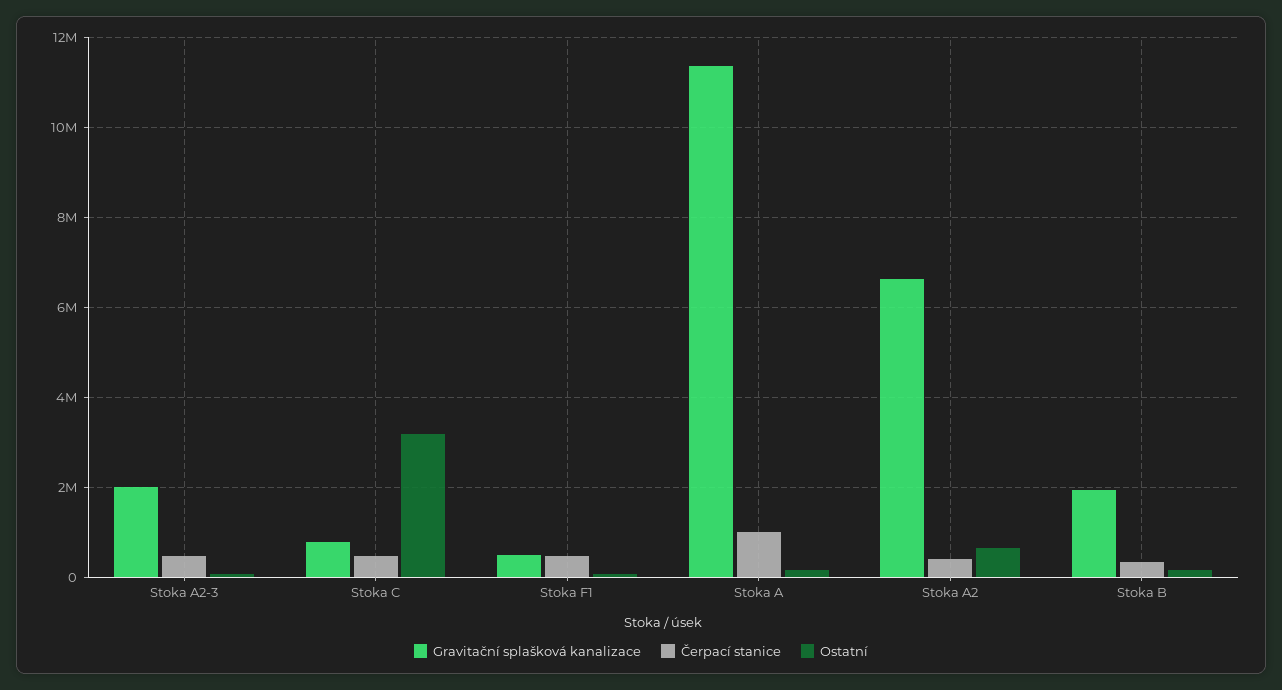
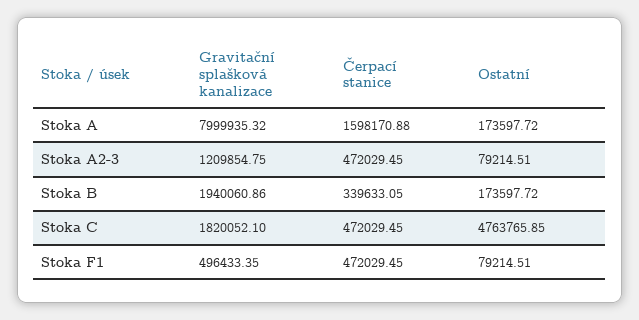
  {
    "Gravitační splašková kanalizace": {
-     "Stoka A2-3": 2000000,
+     "Stoka A2-3": 1209854.75,
-     "Stoka C": 800000,
+     "Stoka C": 1820052.1,
      "Stoka F1": 496433.35,
-     "Stoka A": 11400000,
+     "Stoka A": 7999935.32,
-     "Stoka A2": 6600000,
      "Stoka B": 1940060.86
    },
    "Čerpací stanice": {
      "Stoka A2-3": 472029.45,
      "Stoka C": 472029.45,
      "Stoka F1": 472029.45,
-     "Stoka A": 1000000,
+     "Stoka A": 1598170.88,
-     "Stoka A2": 400000,
      "Stoka B": 339633.05
    },
    "Ostatní": {
      "Stoka A2-3": 79214.51,
-     "Stoka C": 3200000,
+     "Stoka C": 4763765.85,
      "Stoka F1": 79214.51,
      "Stoka A": 173597.72,
-     "Stoka A2": 600000,
      "Stoka B": 173597.72
    }
  }

